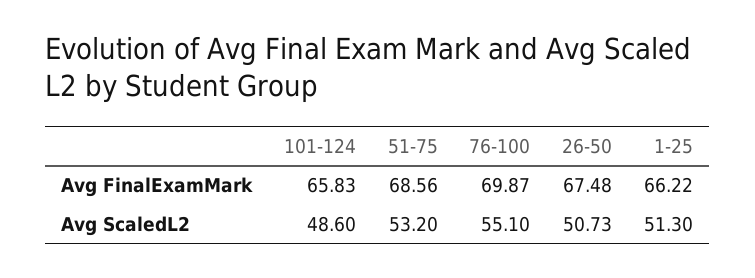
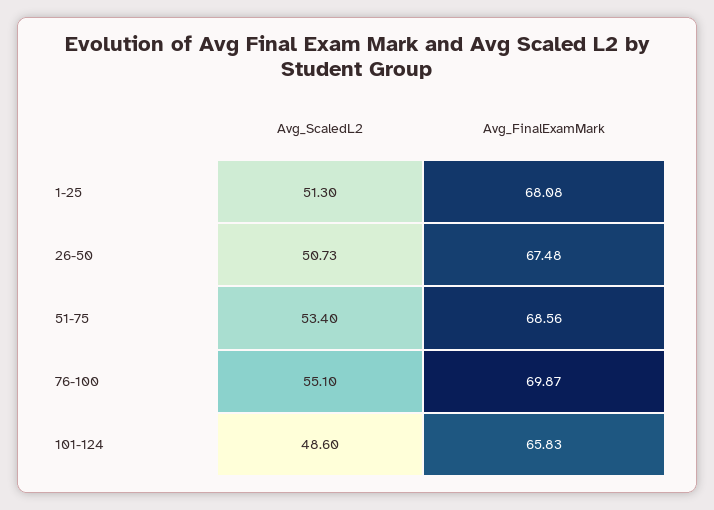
  {
    "101-124": {
      "Avg FinalExamMark": 65.83,
      "Avg ScaledL2": 48.6
    },
    "51-75": {
      "Avg FinalExamMark": 68.56,
-     "Avg ScaledL2": 53.2
+     "Avg ScaledL2": 53.4
    },
    "76-100": {
      "Avg FinalExamMark": 69.87,
      "Avg ScaledL2": 55.1
    },
    "26-50": {
      "Avg FinalExamMark": 67.48,
      "Avg ScaledL2": 50.73
    },
    "1-25": {
-     "Avg FinalExamMark": 66.22,
+     "Avg FinalExamMark": 68.08,
      "Avg ScaledL2": 51.3
    }
  }

